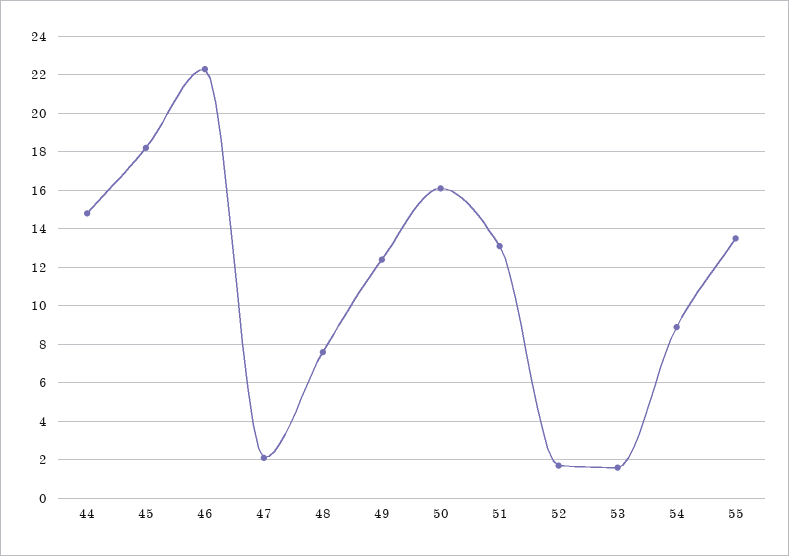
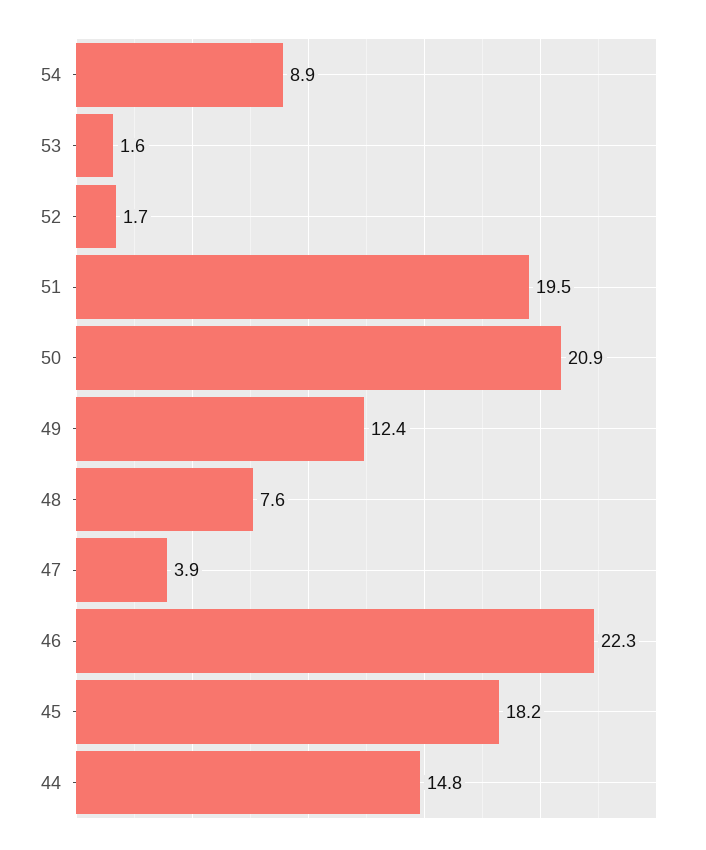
  {
    "44": 14.8,
    "45": 18.2,
    "46": 22.3,
-   "47": 2,
+   "47": 3.9,
    "48": 7.6,
    "49": 12.4,
-   "50": 16,
+   "50": 20.9,
-   "51": 13,
+   "51": 19.5,
    "52": 1.7,
    "53": 1.6,
-   "54": 8.9,
+   "54": 8.9
-   "55": 13.5
  }

